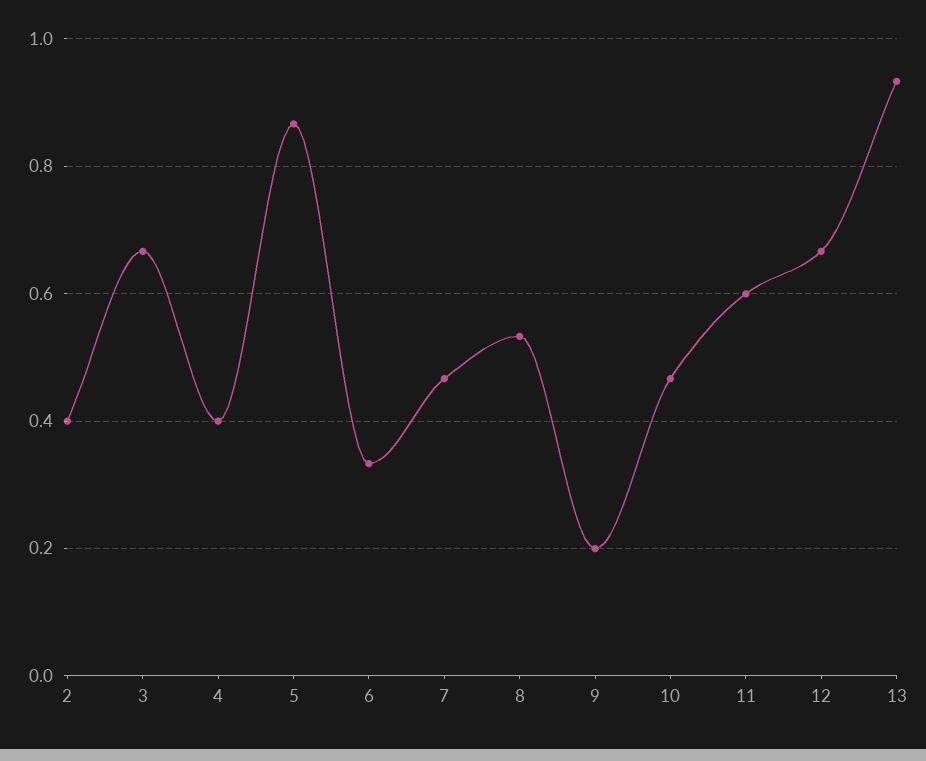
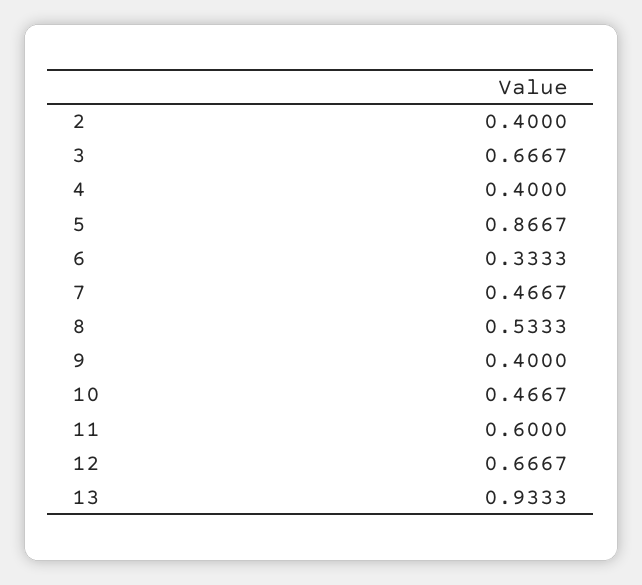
  {
    "2": 0.4,
    "3": 0.6667,
    "4": 0.4,
    "5": 0.8667,
    "6": 0.3333,
    "7": 0.4667,
    "8": 0.5333,
-   "9": 0.2,
+   "9": 0.4,
    "10": 0.4667,
    "11": 0.6,
    "12": 0.6667,
    "13": 0.9333
  }

